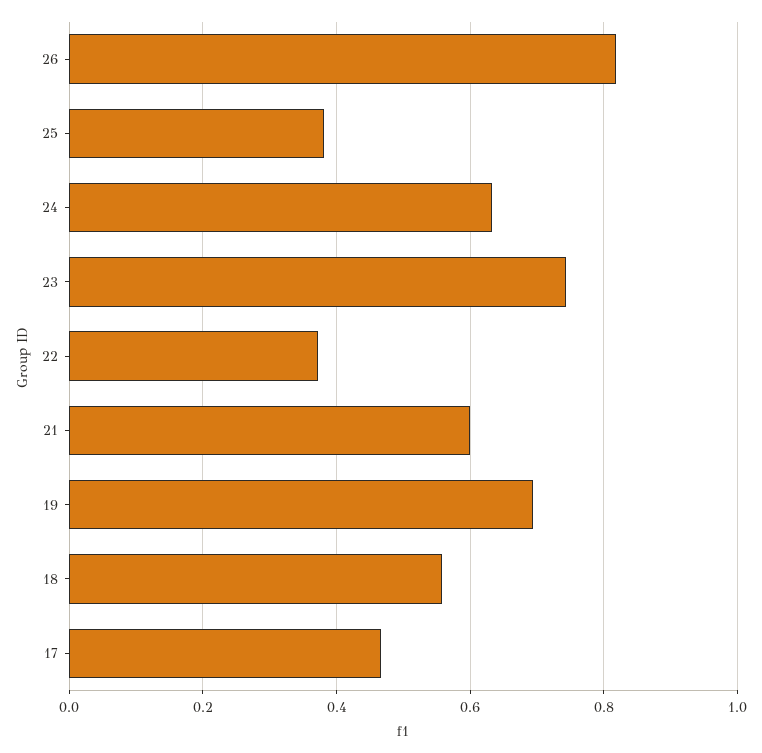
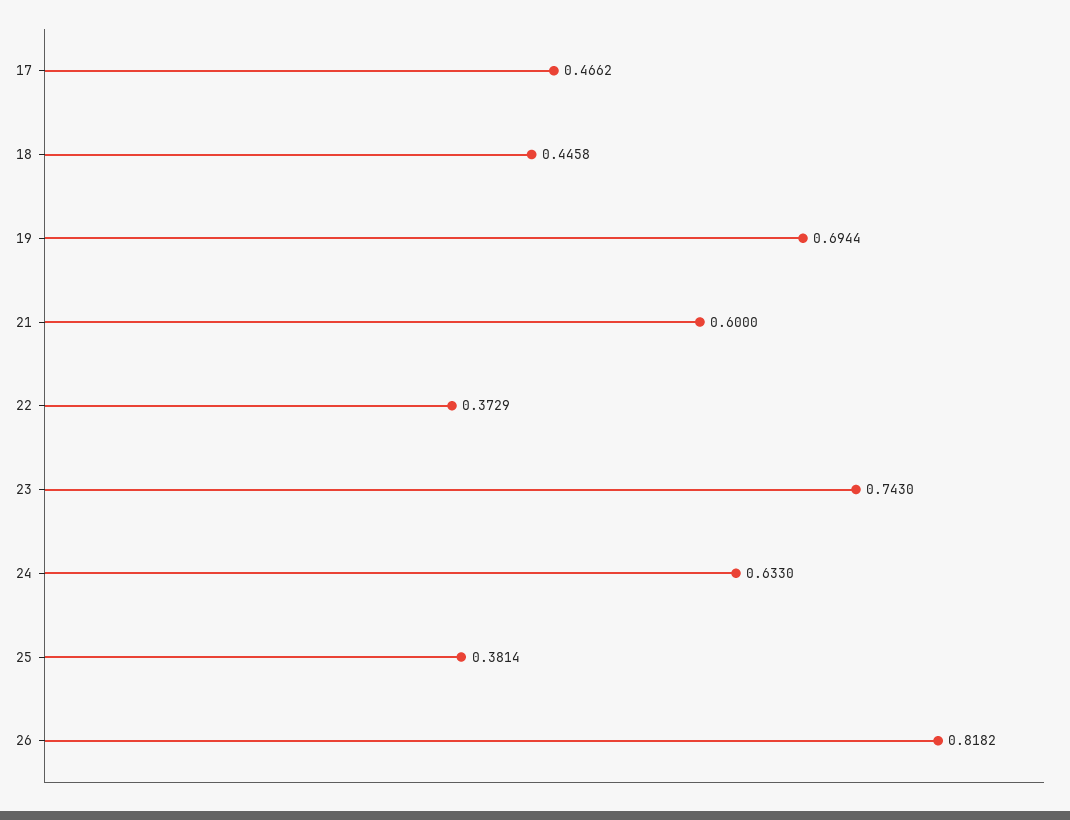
  {
    "26": 0.8182,
    "25": 0.3814,
    "24": 0.633,
    "23": 0.743,
    "22": 0.3729,
    "21": 0.6,
    "19": 0.6944,
-   "18": 0.56,
+   "18": 0.4458,
    "17": 0.4662
  }

